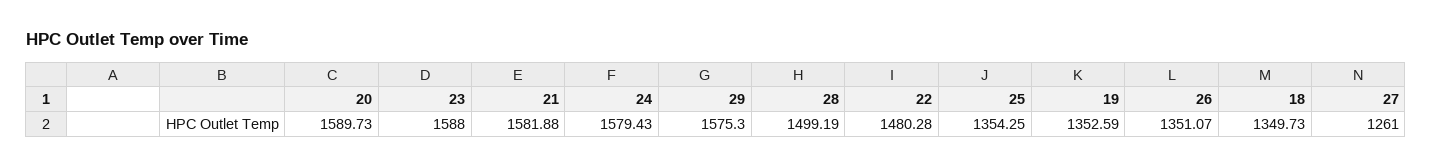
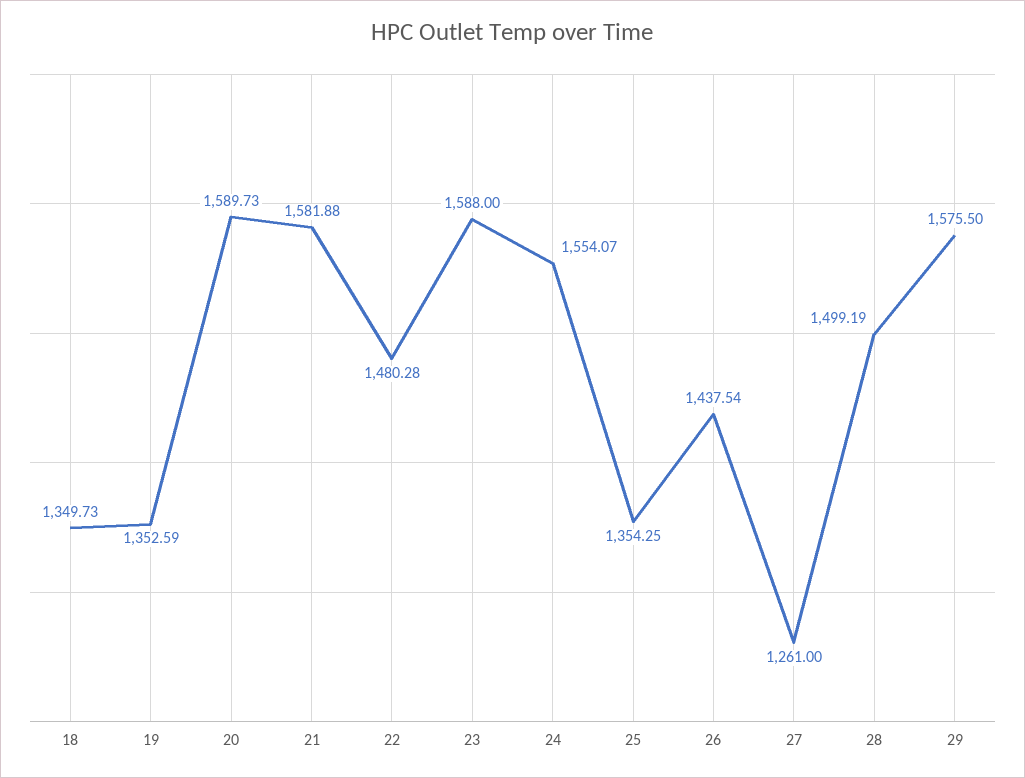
  {
    "20": 1589.73,
    "23": 1588,
    "21": 1581.88,
-   "24": 1579.43,
+   "24": 1554.07,
-   "29": 1575.3,
+   "29": 1575.5,
    "28": 1499.19,
    "22": 1480.28,
    "25": 1354.25,
    "19": 1352.59,
-   "26": 1351.07,
+   "26": 1437.54,
    "18": 1349.73,
    "27": 1261
  }

